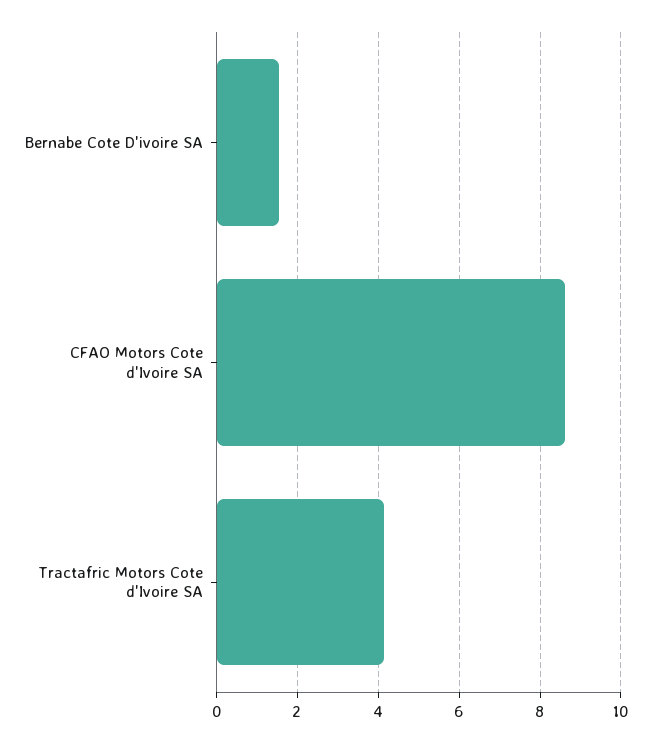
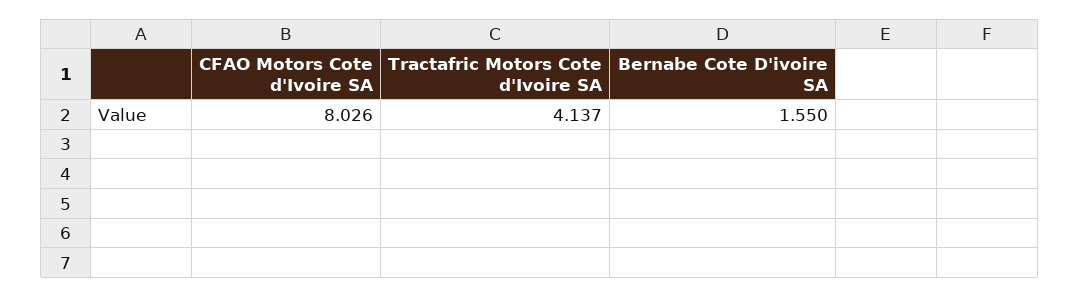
  {
    "Bernabe Cote D'ivoire SA": 1.55,
-   "CFAO Motors Cote d'Ivoire SA": 8.6,
+   "CFAO Motors Cote d'Ivoire SA": 8.026,
    "Tractafric Motors Cote d'Ivoire SA": 4.137
  }

